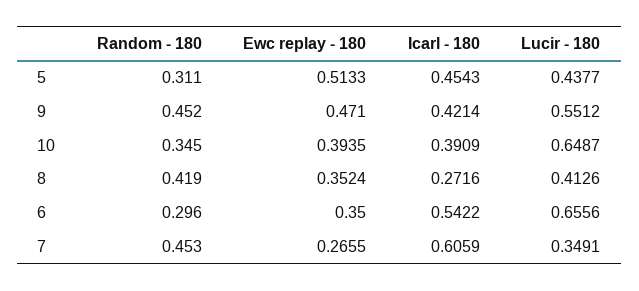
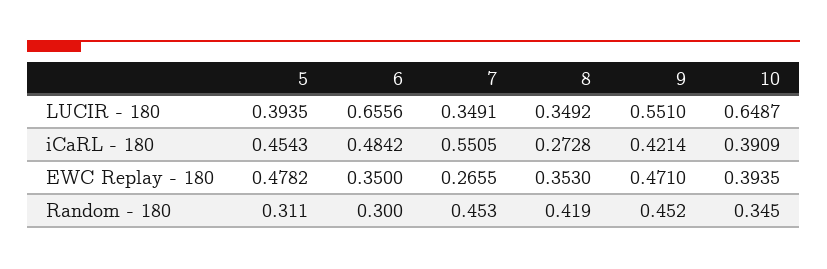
  {
    "Random - 180": {
      "5": 0.311,
      "9": 0.452,
      "10": 0.345,
      "8": 0.419,
-     "6": 0.296,
+     "6": 0.3,
      "7": 0.453
    },
    "Ewc replay - 180": {
-     "5": 0.5133,
+     "5": 0.4782,
      "9": 0.471,
      "10": 0.3935,
-     "8": 0.3524,
+     "8": 0.353,
      "6": 0.35,
      "7": 0.2655
    },
    "Icarl - 180": {
      "5": 0.4543,
      "9": 0.4214,
      "10": 0.3909,
-     "8": 0.2716,
+     "8": 0.2728,
-     "6": 0.5422,
+     "6": 0.4842,
-     "7": 0.6059
+     "7": 0.5505
    },
    "Lucir - 180": {
-     "5": 0.4377,
+     "5": 0.3935,
-     "9": 0.5512,
+     "9": 0.551,
      "10": 0.6487,
-     "8": 0.4126,
+     "8": 0.3492,
      "6": 0.6556,
      "7": 0.3491
    }
  }

